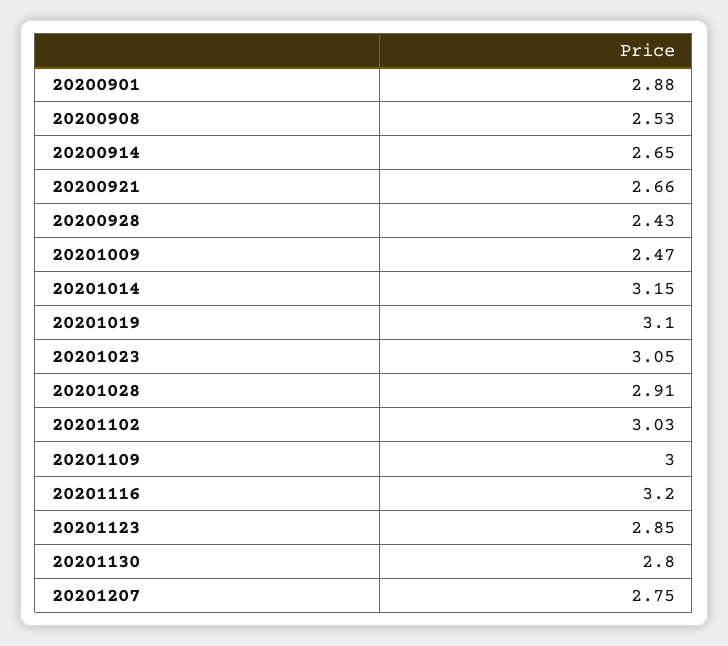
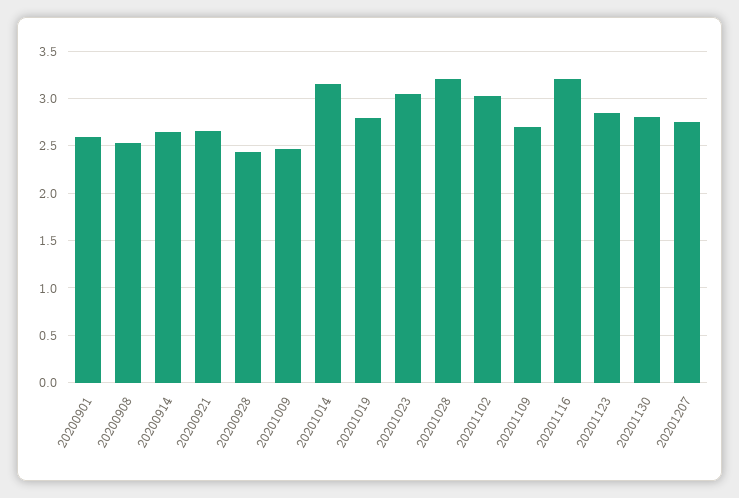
  {
-   "20200901": 2.88,
+   "20200901": 2.6,
    "20200908": 2.53,
    "20200914": 2.65,
    "20200921": 2.66,
    "20200928": 2.43,
    "20201009": 2.47,
    "20201014": 3.15,
-   "20201019": 3.1,
+   "20201019": 2.8,
    "20201023": 3.05,
-   "20201028": 2.91,
+   "20201028": 3.2,
    "20201102": 3.03,
-   "20201109": 3,
+   "20201109": 2.7,
    "20201116": 3.2,
    "20201123": 2.85,
    "20201130": 2.8,
    "20201207": 2.75
  }

